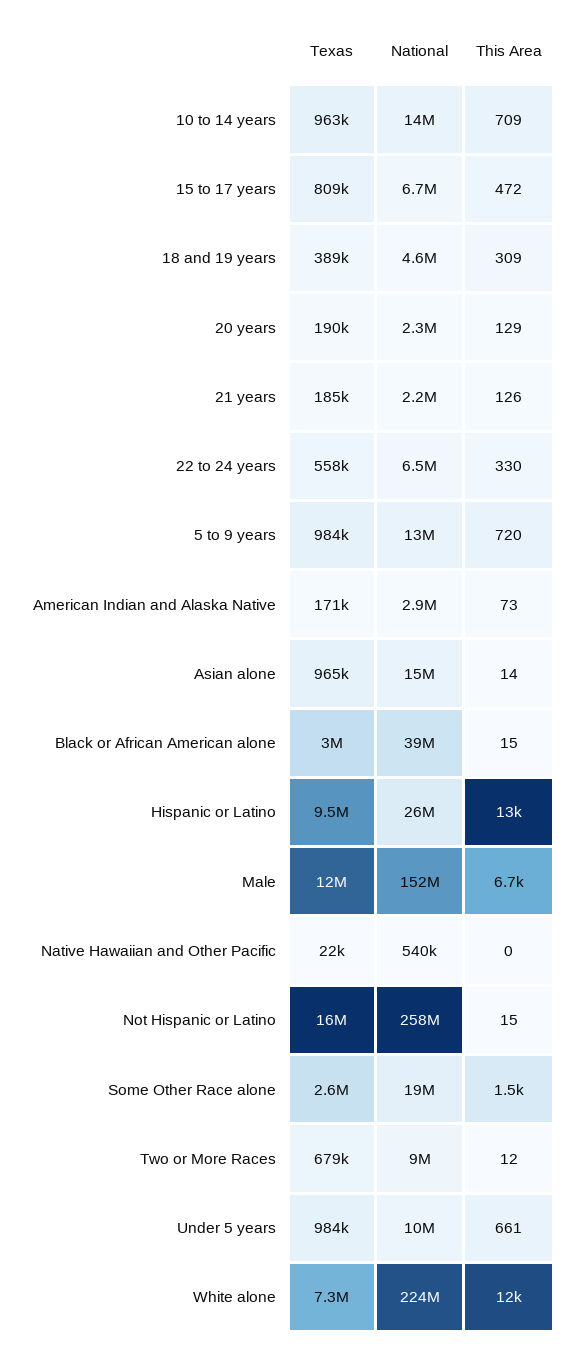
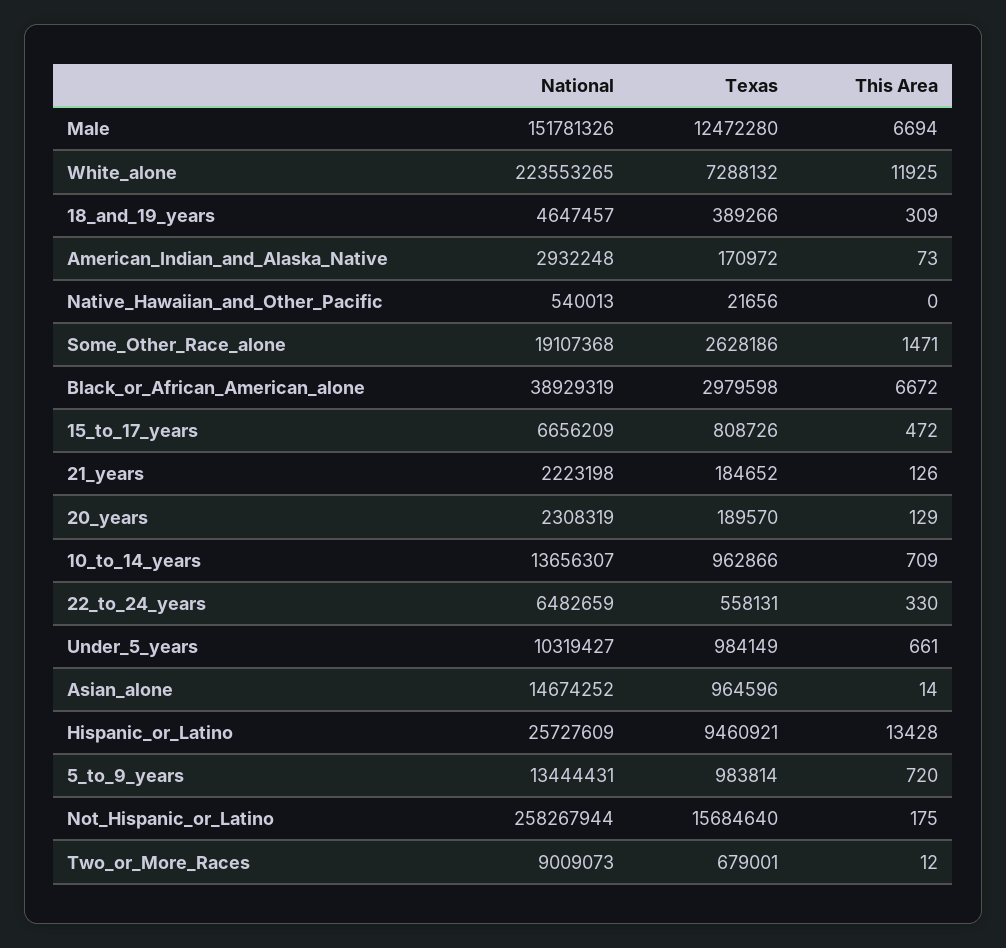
  {
    "Texas": {
      "10 to 14 years": 962866,
      "15 to 17 years": 808726,
      "18 and 19 years": 389266,
      "20 years": 189570,
      "21 years": 184652,
      "22 to 24 years": 558131,
      "5 to 9 years": 983814,
      "American Indian and Alaska Native": 170972,
      "Asian alone": 964596,
      "Black or African American alone": 2979598,
      "Hispanic or Latino": 9460921,
      "Male": 12472280,
      "Native Hawaiian and Other Pacific": 21656,
      "Not Hispanic or Latino": 15684640,
      "Some Other Race alone": 2628186,
      "Two or More Races": 679001,
      "Under 5 years": 984149,
      "White alone": 7288132
    },
    "National": {
      "10 to 14 years": 13656307,
      "15 to 17 years": 6656209,
      "18 and 19 years": 4647457,
      "20 years": 2308319,
      "21 years": 2223198,
      "22 to 24 years": 6482659,
      "5 to 9 years": 13444431,
      "American Indian and Alaska Native": 2932248,
      "Asian alone": 14674252,
      "Black or African American alone": 38929319,
      "Hispanic or Latino": 25727609,
      "Male": 151781326,
      "Native Hawaiian and Other Pacific": 540013,
      "Not Hispanic or Latino": 258267944,
      "Some Other Race alone": 19107368,
      "Two or More Races": 9009073,
      "Under 5 years": 10319427,
      "White alone": 223553265
    },
    "This Area": {
      "10 to 14 years": 709,
      "15 to 17 years": 472,
      "18 and 19 years": 309,
      "20 years": 129,
      "21 years": 126,
      "22 to 24 years": 330,
      "5 to 9 years": 720,
      "American Indian and Alaska Native": 73,
      "Asian alone": 14,
-     "Black or African American alone": 15,
+     "Black or African American alone": 6672,
      "Hispanic or Latino": 13428,
      "Male": 6694,
      "Native Hawaiian and Other Pacific": 0,
-     "Not Hispanic or Latino": 15,
+     "Not Hispanic or Latino": 175,
      "Some Other Race alone": 1471,
      "Two or More Races": 12,
      "Under 5 years": 661,
      "White alone": 11925
    }
  }

